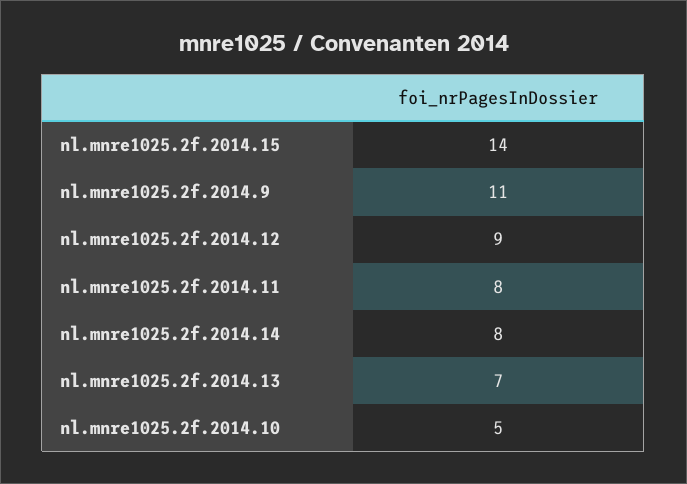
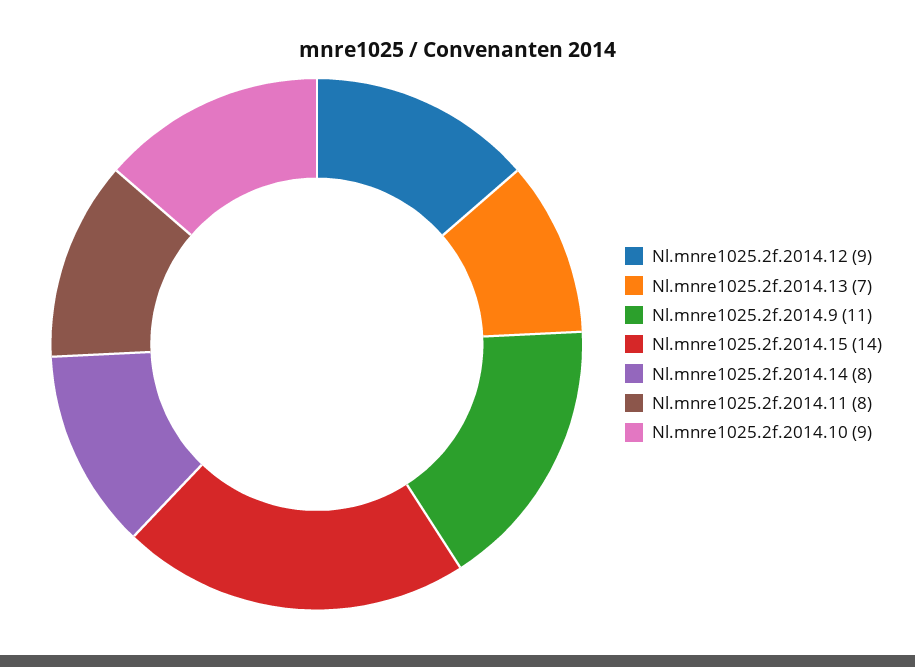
  {
    "nl.mnre1025.2f.2014.15": 14,
    "nl.mnre1025.2f.2014.9": 11,
    "nl.mnre1025.2f.2014.12": 9,
    "nl.mnre1025.2f.2014.11": 8,
    "nl.mnre1025.2f.2014.14": 8,
    "nl.mnre1025.2f.2014.13": 7,
-   "nl.mnre1025.2f.2014.10": 5
+   "nl.mnre1025.2f.2014.10": 9
  }

